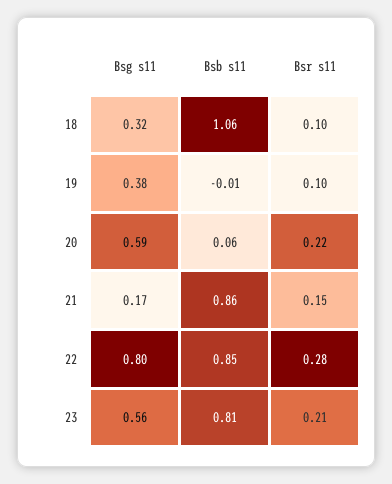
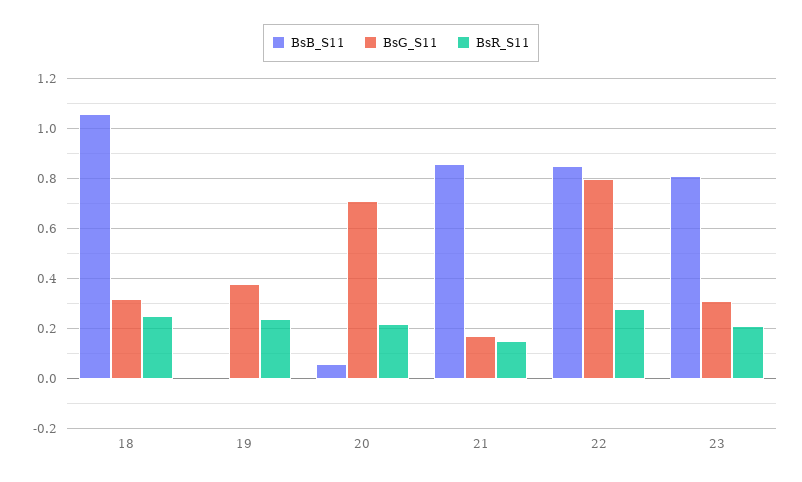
  {
    "Bsg s11": {
      "18": 0.32,
      "19": 0.38,
-     "20": 0.59,
+     "20": 0.7,
      "21": 0.17,
      "22": 0.8,
-     "23": 0.56
+     "23": 0.3
    },
    "Bsb s11": {
      "18": 1.06,
      "19": -0.01,
      "20": 0.06,
      "21": 0.86,
      "22": 0.85,
      "23": 0.81
    },
    "Bsr s11": {
-     "18": 0.1,
+     "18": 0.25,
-     "19": 0.1,
+     "19": 0.25,
      "20": 0.22,
      "21": 0.15,
      "22": 0.28,
      "23": 0.21
    }
  }

